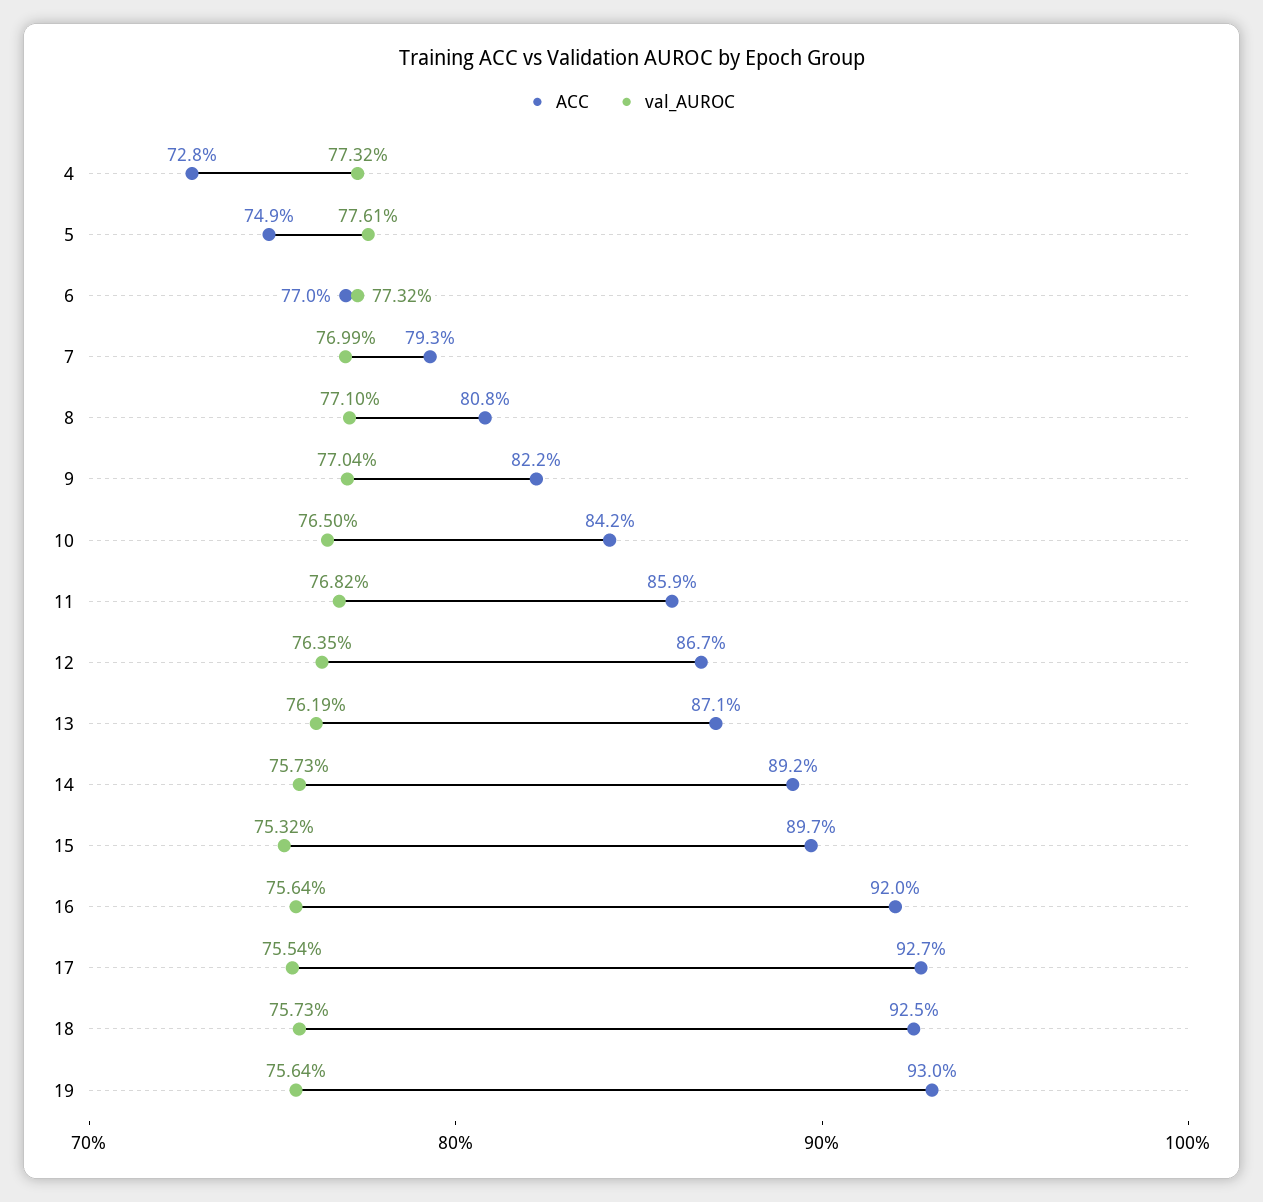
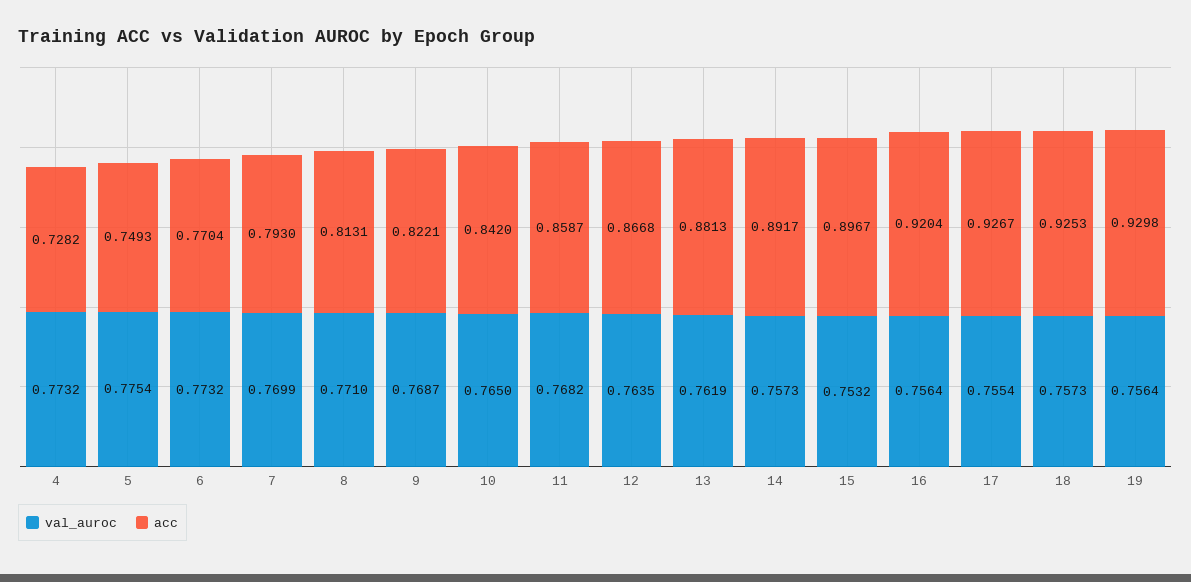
  {
    "ACC": {
      "4": 0.7282,
      "5": 0.7493,
      "6": 0.7704,
      "7": 0.793,
-     "8": 0.808,
+     "8": 0.8131,
      "9": 0.8221,
      "10": 0.842,
      "11": 0.8587,
      "12": 0.8668,
-     "13": 0.871,
+     "13": 0.8813,
      "14": 0.8917,
      "15": 0.8967,
      "16": 0.9204,
      "17": 0.9267,
      "18": 0.9253,
      "19": 0.9298
    },
    "val_AUROC": {
      "4": 0.7732,
-     "5": 0.7761,
+     "5": 0.7754,
      "6": 0.7732,
      "7": 0.7699,
      "8": 0.771,
-     "9": 0.7704,
+     "9": 0.7687,
      "10": 0.765,
      "11": 0.7682,
      "12": 0.7635,
      "13": 0.7619,
      "14": 0.7573,
      "15": 0.7532,
      "16": 0.7564,
      "17": 0.7554,
      "18": 0.7573,
      "19": 0.7564
    }
  }

